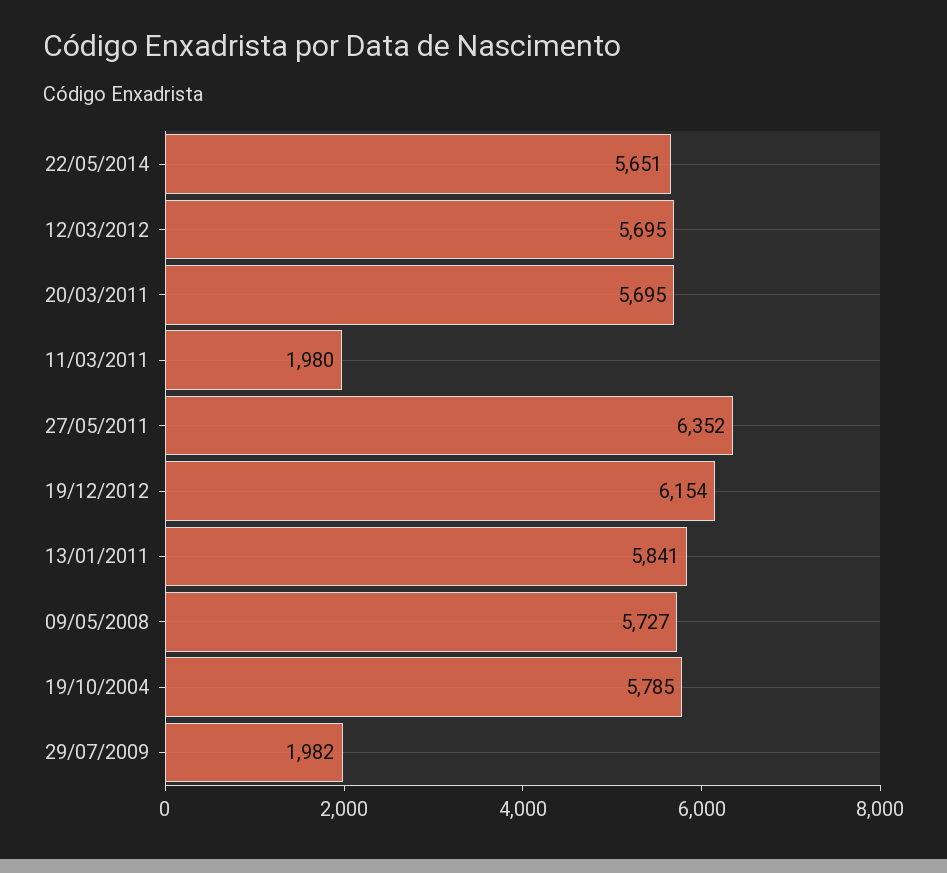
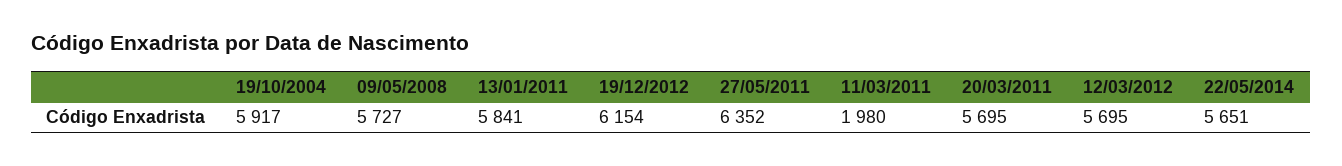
  {
    "22/05/2014": 5651,
    "12/03/2012": 5695,
    "20/03/2011": 5695,
    "11/03/2011": 1980,
    "27/05/2011": 6352,
    "19/12/2012": 6154,
    "13/01/2011": 5841,
    "09/05/2008": 5727,
-   "19/10/2004": 5785,
+   "19/10/2004": 5917
-   "29/07/2009": 1982
  }

